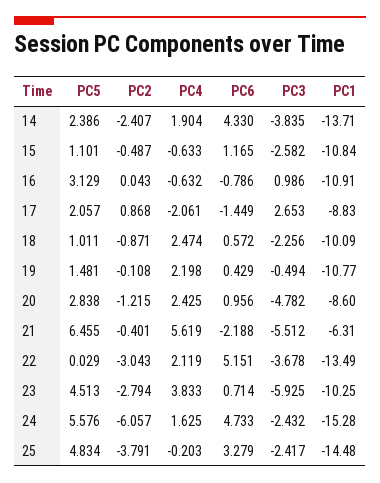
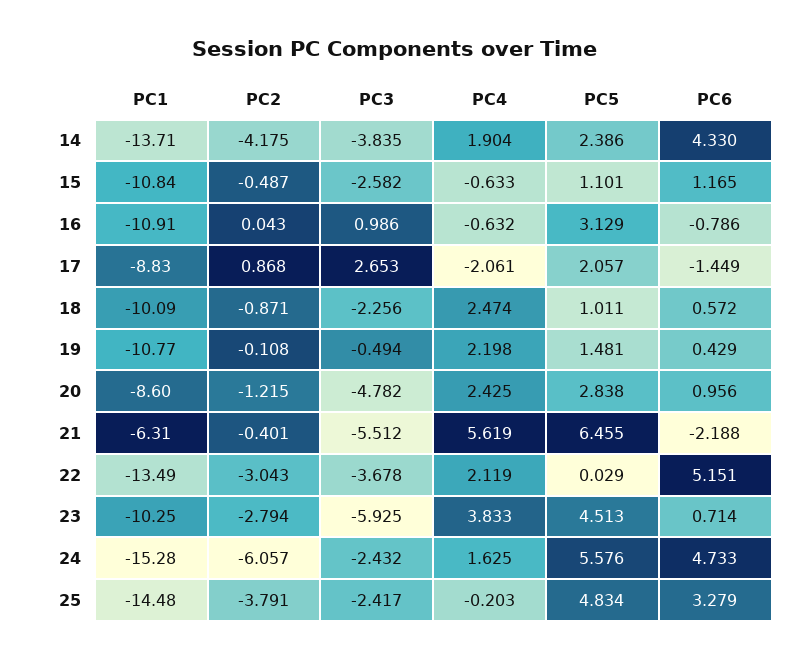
  {
    "PC5": {
      "14": 2.386,
      "15": 1.101,
      "16": 3.129,
      "17": 2.057,
      "18": 1.011,
      "19": 1.481,
      "20": 2.838,
      "21": 6.455,
      "22": 0.029,
      "23": 4.513,
      "24": 5.576,
      "25": 4.834
    },
    "PC2": {
-     "14": -2.407,
+     "14": -4.175,
      "15": -0.487,
      "16": 0.043,
      "17": 0.868,
      "18": -0.871,
      "19": -0.108,
      "20": -1.215,
      "21": -0.401,
      "22": -3.043,
      "23": -2.794,
      "24": -6.057,
      "25": -3.791
    },
    "PC4": {
      "14": 1.904,
      "15": -0.633,
      "16": -0.632,
      "17": -2.061,
      "18": 2.474,
      "19": 2.198,
      "20": 2.425,
      "21": 5.619,
      "22": 2.119,
      "23": 3.833,
      "24": 1.625,
      "25": -0.203
    },
    "PC6": {
      "14": 4.33,
      "15": 1.165,
      "16": -0.786,
      "17": -1.449,
      "18": 0.572,
      "19": 0.429,
      "20": 0.956,
      "21": -2.188,
      "22": 5.151,
      "23": 0.714,
      "24": 4.733,
      "25": 3.279
    },
    "PC3": {
      "14": -3.835,
      "15": -2.582,
      "16": 0.986,
      "17": 2.653,
      "18": -2.256,
      "19": -0.494,
      "20": -4.782,
      "21": -5.512,
      "22": -3.678,
      "23": -5.925,
      "24": -2.432,
      "25": -2.417
    },
    "PC1": {
      "14": -13.71,
      "15": -10.84,
      "16": -10.91,
      "17": -8.83,
      "18": -10.09,
      "19": -10.77,
      "20": -8.6,
      "21": -6.31,
      "22": -13.49,
      "23": -10.25,
      "24": -15.28,
      "25": -14.48
    }
  }

